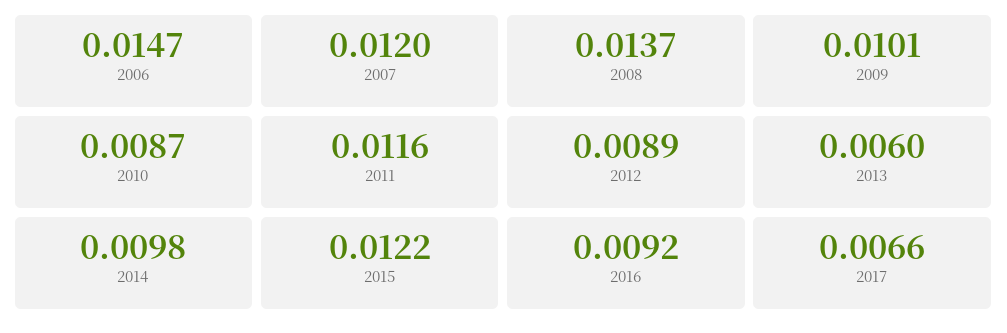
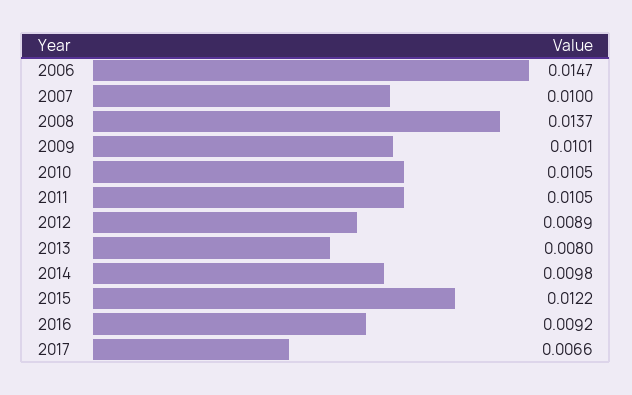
  {
    "2006": 0.0147,
-   "2007": 0.012,
+   "2007": 0.01,
    "2008": 0.0137,
    "2009": 0.0101,
-   "2010": 0.0087,
+   "2010": 0.0105,
-   "2011": 0.0116,
+   "2011": 0.0105,
    "2012": 0.0089,
-   "2013": 0.006,
+   "2013": 0.008,
    "2014": 0.0098,
    "2015": 0.0122,
    "2016": 0.0092,
    "2017": 0.0066
  }

